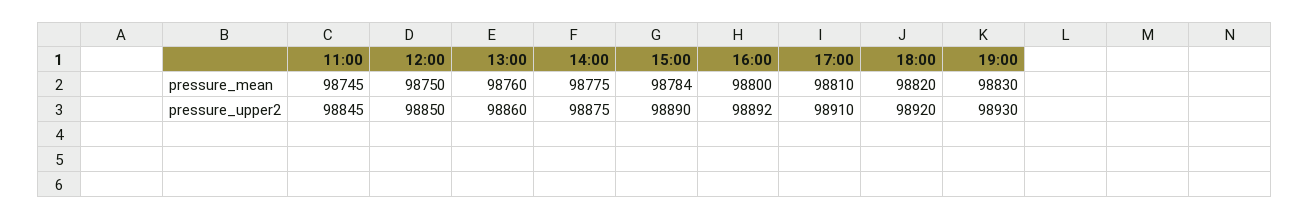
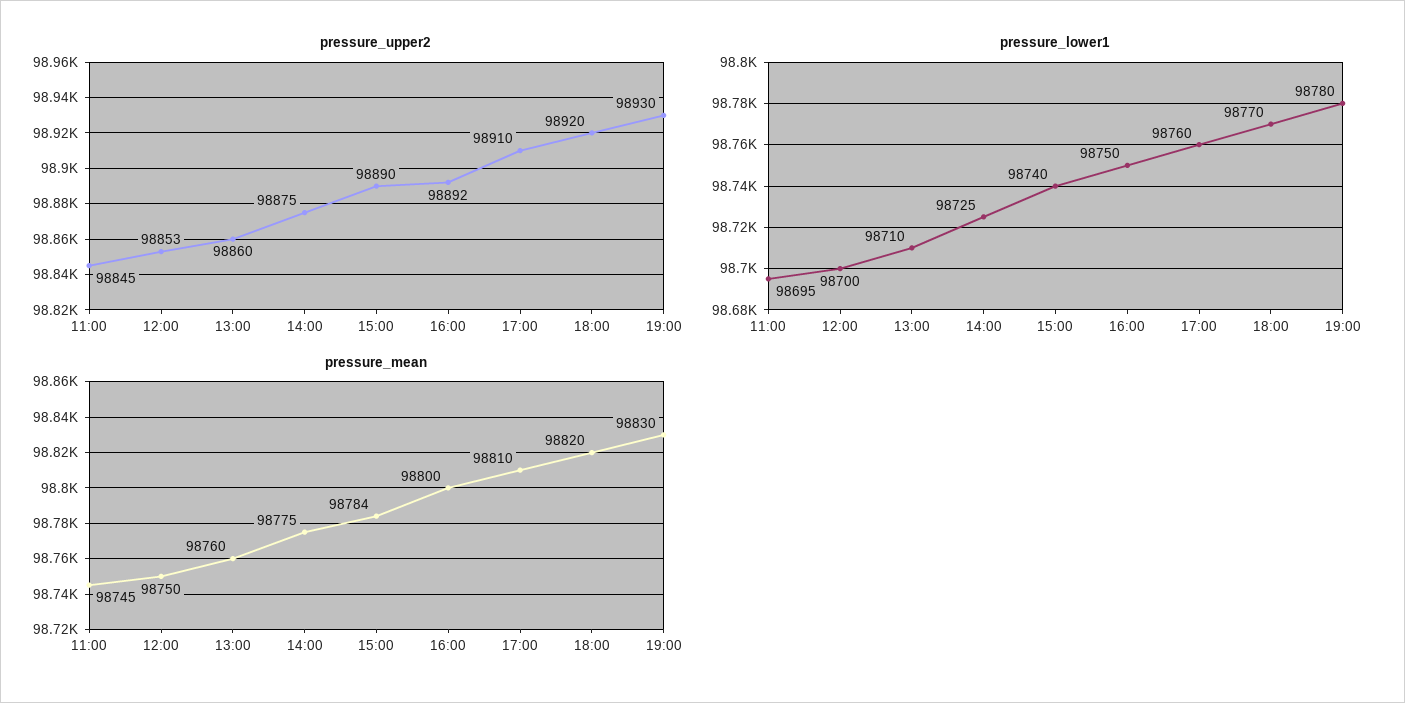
  {
    "pressure_mean": {
      "11:00": 98745,
      "12:00": 98750,
      "13:00": 98760,
      "14:00": 98775,
      "15:00": 98784,
      "16:00": 98800,
      "17:00": 98810,
      "18:00": 98820,
      "19:00": 98830
    },
    "pressure_upper2": {
      "11:00": 98845,
-     "12:00": 98850,
+     "12:00": 98853,
      "13:00": 98860,
      "14:00": 98875,
      "15:00": 98890,
      "16:00": 98892,
      "17:00": 98910,
      "18:00": 98920,
      "19:00": 98930
-   }
+   },
+   "pressure_lower1": {
+     "11:00": 98695,
+     "12:00": 98700,
+     "13:00": 98710,
+     "14:00": 98725,
+     "15:00": 98740,
+     "16:00": 98750,
+     "17:00": 98760,
+     "18:00": 98770,
+     "19:00": 98780
+   }
  }

